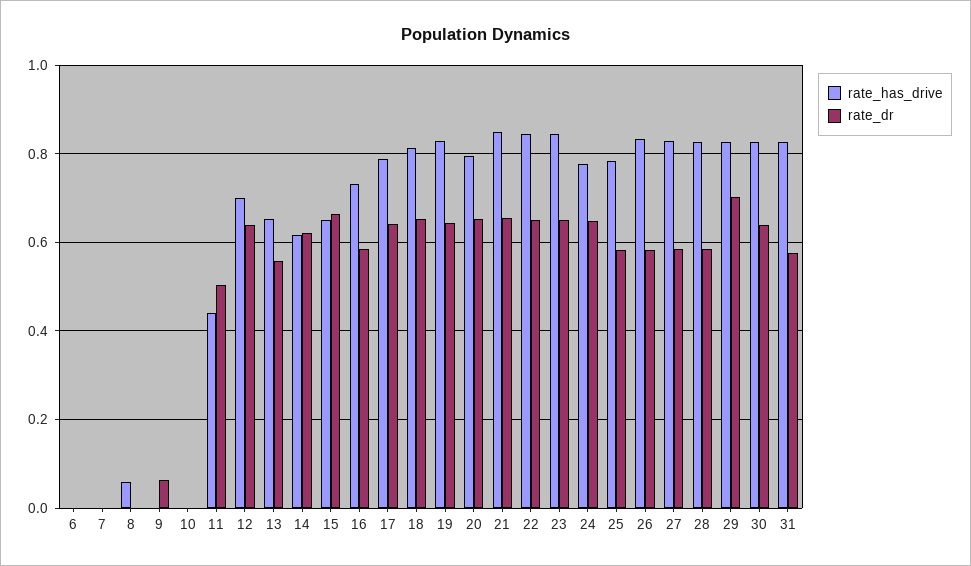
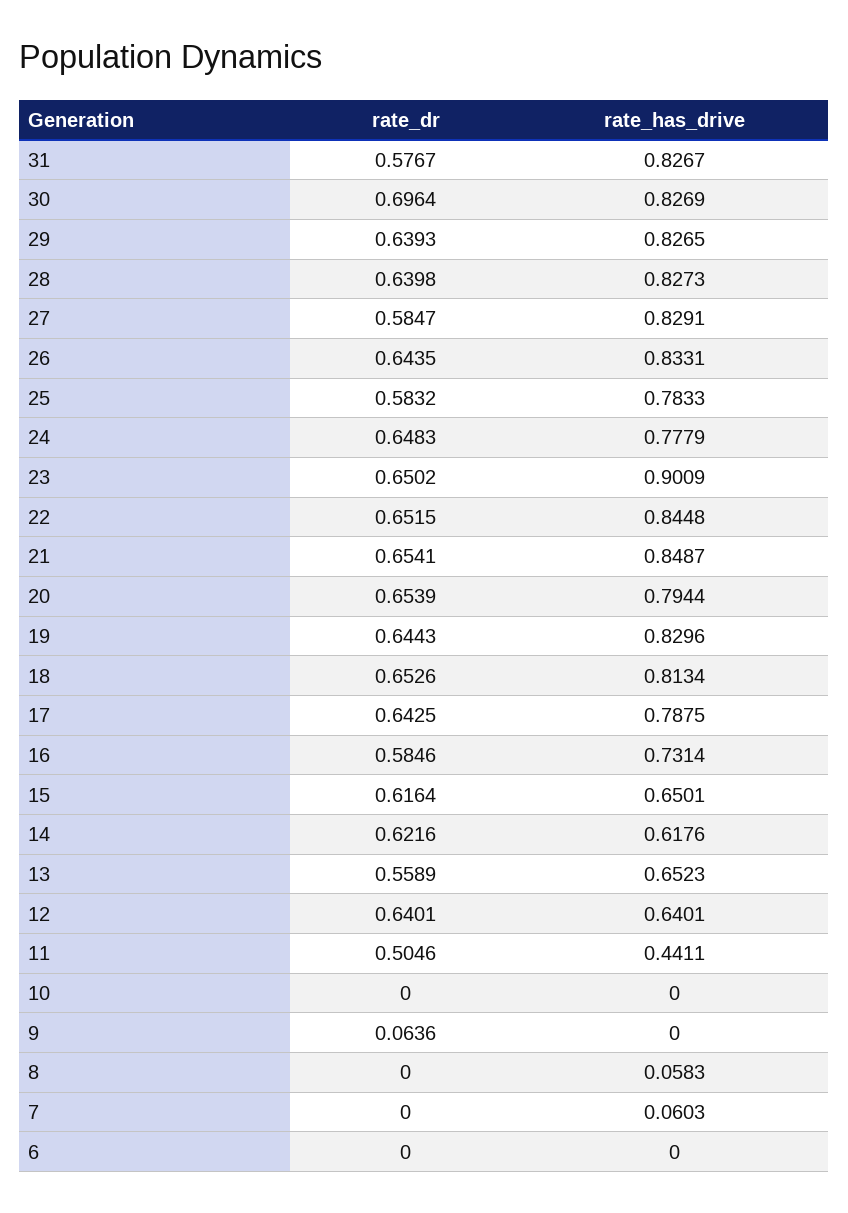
  {
    "rate_has_drive": {
      "6": 0,
-     "7": 0,
+     "7": 0.0603,
      "8": 0.0583,
      "9": 0,
      "10": 0,
      "11": 0.4411,
-     "12": 0.7,
+     "12": 0.6401,
      "13": 0.6523,
      "14": 0.6176,
      "15": 0.6501,
      "16": 0.7314,
      "17": 0.7875,
      "18": 0.8134,
      "19": 0.8296,
      "20": 0.7944,
      "21": 0.8487,
      "22": 0.8448,
-     "23": 0.84,
+     "23": 0.9009,
      "24": 0.7779,
      "25": 0.7833,
      "26": 0.8331,
      "27": 0.8291,
      "28": 0.8273,
      "29": 0.8265,
      "30": 0.8269,
      "31": 0.8267
    },
    "rate_dr": {
      "6": 0,
      "7": 0,
      "8": 0,
      "9": 0.0636,
      "10": 0,
      "11": 0.5046,
      "12": 0.6401,
      "13": 0.5589,
      "14": 0.6216,
-     "15": 0.66,
+     "15": 0.6164,
      "16": 0.5846,
      "17": 0.6425,
      "18": 0.6526,
      "19": 0.6443,
      "20": 0.6539,
      "21": 0.6541,
      "22": 0.6515,
      "23": 0.6502,
      "24": 0.6483,
      "25": 0.5832,
-     "26": 0.58,
+     "26": 0.6435,
      "27": 0.5847,
-     "28": 0.58,
+     "28": 0.6398,
-     "29": 0.7,
+     "29": 0.6393,
-     "30": 0.64,
+     "30": 0.6964,
      "31": 0.5767
    }
  }

